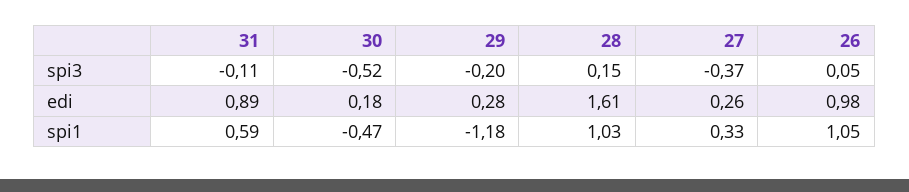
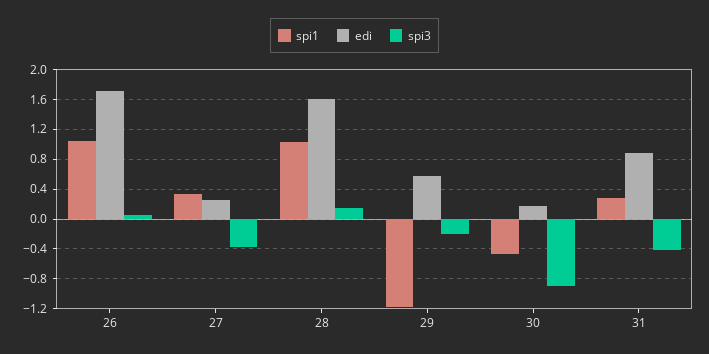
  {
    "spi3": {
-     "31": -0.11,
+     "31": -0.4,
-     "30": -0.52,
+     "30": -0.9,
      "29": -0.2,
      "28": 0.15,
      "27": -0.37,
      "26": 0.05
    },
    "edi": {
      "31": 0.89,
      "30": 0.18,
-     "29": 0.28,
+     "29": 0.6,
      "28": 1.61,
      "27": 0.26,
-     "26": 0.98
+     "26": 1.7
    },
    "spi1": {
-     "31": 0.59,
+     "31": 0.3,
      "30": -0.47,
      "29": -1.18,
      "28": 1.03,
      "27": 0.33,
      "26": 1.05
    }
  }

